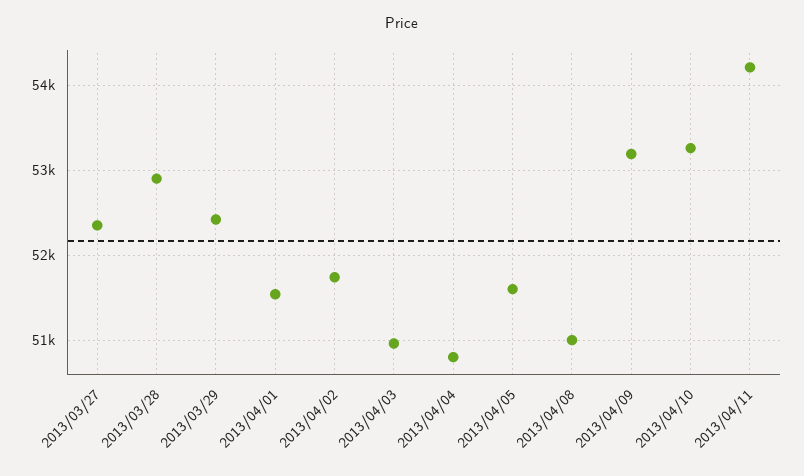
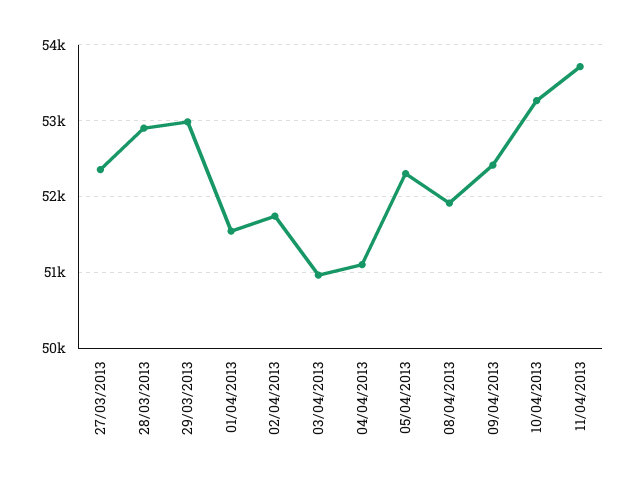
  {
    "2013/03/27": 52400,
    "2013/03/28": 52900,
-   "2013/03/29": 52400,
+   "2013/03/29": 53000,
    "2013/04/01": 51500,
    "2013/04/02": 51700,
    "2013/04/03": 51000,
-   "2013/04/04": 50800,
+   "2013/04/04": 51100,
-   "2013/04/05": 51600,
+   "2013/04/05": 52300,
-   "2013/04/08": 51000,
+   "2013/04/08": 51900,
-   "2013/04/09": 53200,
+   "2013/04/09": 52400,
    "2013/04/10": 53300,
-   "2013/04/11": 54200
+   "2013/04/11": 53700
  }

